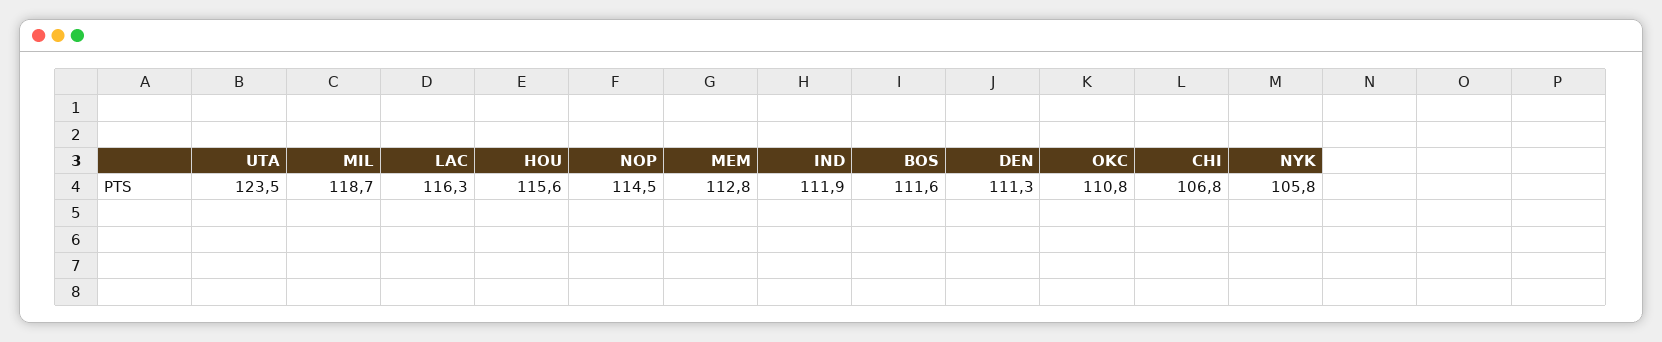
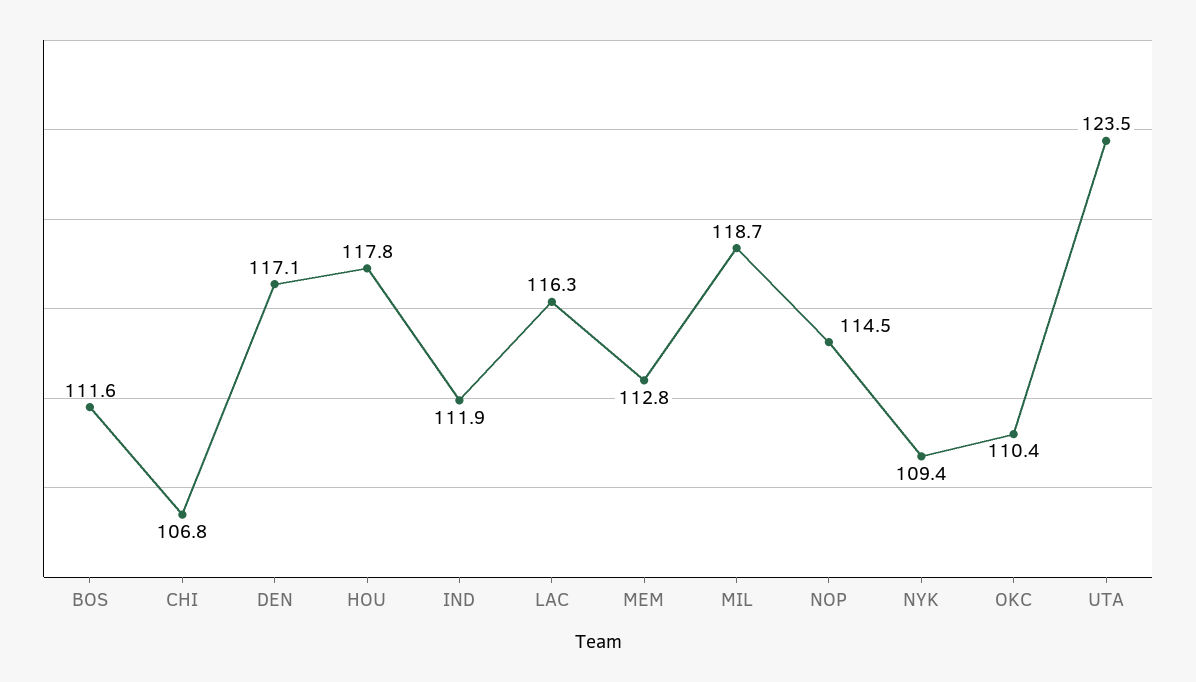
  {
    "UTA": 123.5,
    "MIL": 118.7,
    "LAC": 116.3,
-   "HOU": 115.6,
+   "HOU": 117.8,
    "NOP": 114.5,
    "MEM": 112.8,
    "IND": 111.9,
    "BOS": 111.6,
-   "DEN": 111.3,
+   "DEN": 117.1,
-   "OKC": 110.8,
+   "OKC": 110.4,
    "CHI": 106.8,
-   "NYK": 105.8
+   "NYK": 109.4
  }

